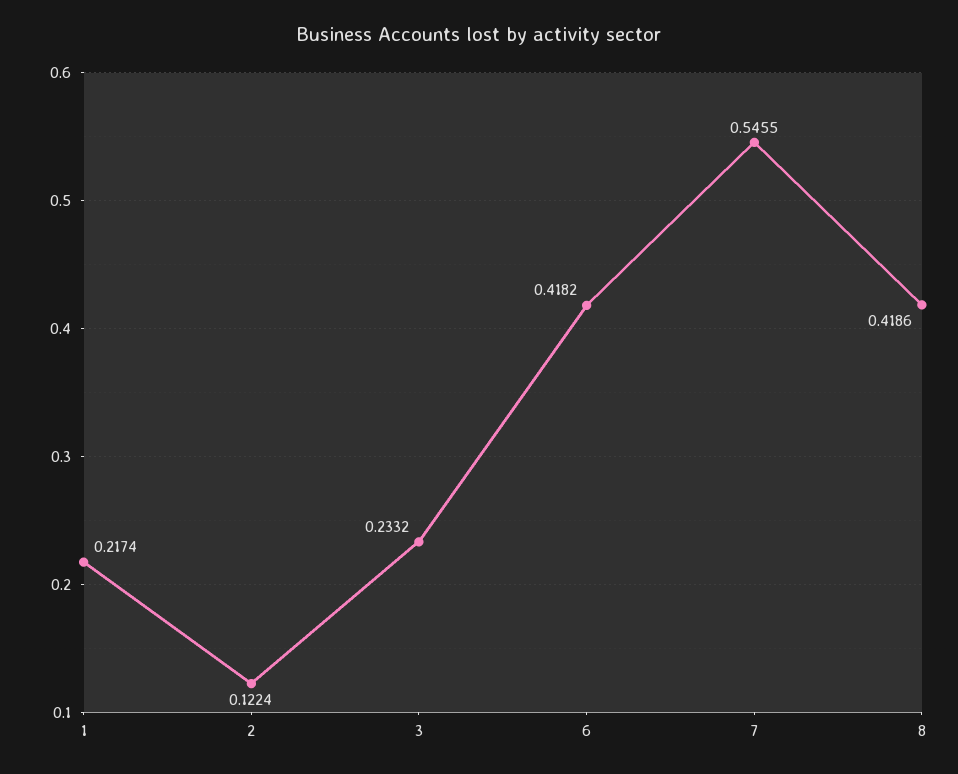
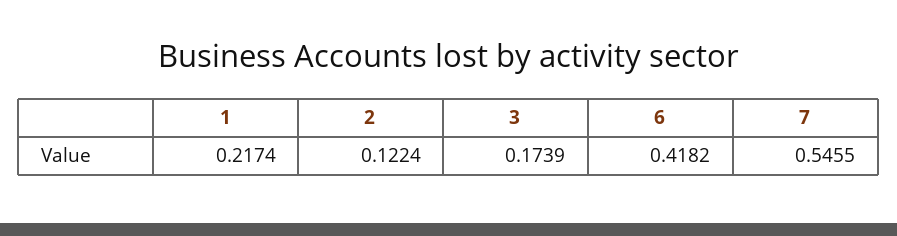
  {
    "1": 0.2174,
    "2": 0.1224,
-   "3": 0.2332,
+   "3": 0.1739,
    "6": 0.4182,
-   "7": 0.5455,
+   "7": 0.5455
-   "8": 0.4186
  }

